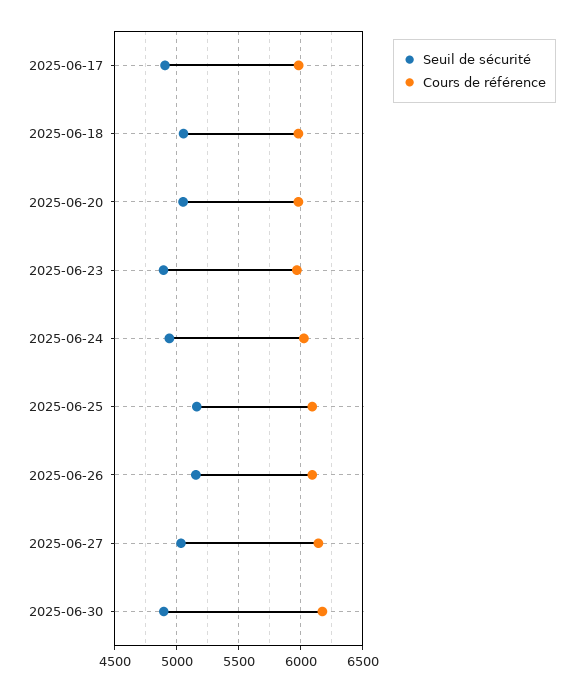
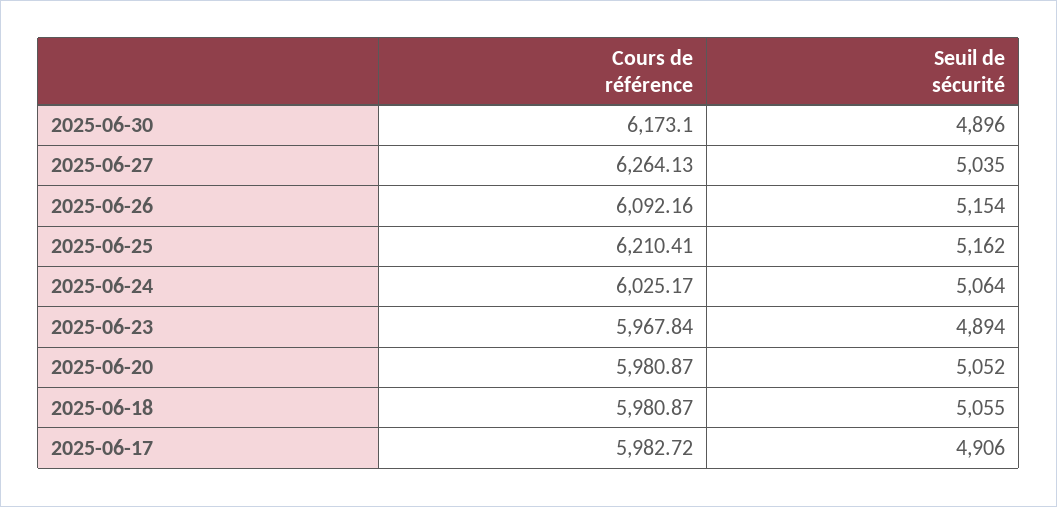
  {
    "Seuil de sécurité": {
      "2025-06-17": 4906,
      "2025-06-18": 5055,
      "2025-06-20": 5052,
      "2025-06-23": 4894,
-     "2025-06-24": 4950,
+     "2025-06-24": 5064,
      "2025-06-25": 5162,
      "2025-06-26": 5154,
      "2025-06-27": 5035,
      "2025-06-30": 4896
    },
    "Cours de référence": {
      "2025-06-17": 5982.72,
      "2025-06-18": 5980.87,
      "2025-06-20": 5980.87,
      "2025-06-23": 5967.84,
      "2025-06-24": 6025.17,
-     "2025-06-25": 6100,
+     "2025-06-25": 6210.41,
      "2025-06-26": 6092.16,
-     "2025-06-27": 6150,
+     "2025-06-27": 6264.13,
      "2025-06-30": 6173.1
    }
  }

